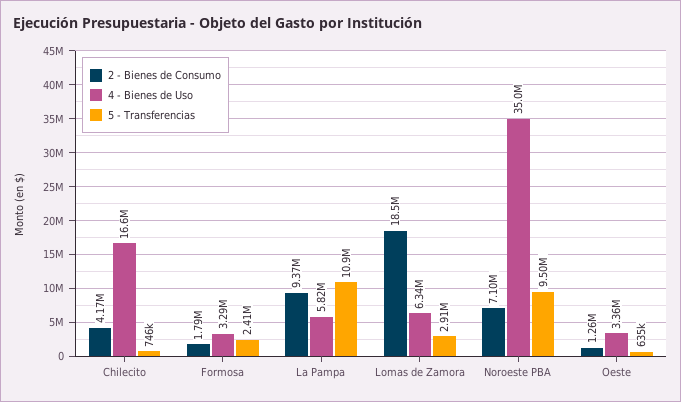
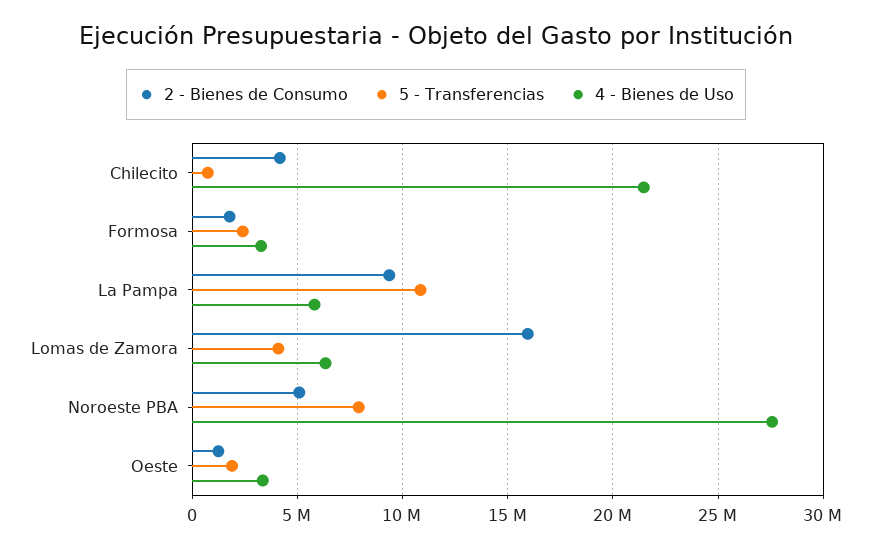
  {
    "2 - Bienes de Consumo": {
      "Chilecito": 4170000,
      "Formosa": 1790000,
      "La Pampa": 9370000,
-     "Lomas de Zamora": 18500000,
+     "Lomas de Zamora": 16000000,
-     "Noroeste PBA": 7100000,
+     "Noroeste PBA": 5000000,
      "Oeste": 1260000
    },
    "4 - Bienes de Uso": {
-     "Chilecito": 16600000,
+     "Chilecito": 21500000,
      "Formosa": 3290000,
      "La Pampa": 5820000,
      "Lomas de Zamora": 6340000,
-     "Noroeste PBA": 35000000,
+     "Noroeste PBA": 27500000,
      "Oeste": 3360000
    },
    "5 - Transferencias": {
      "Chilecito": 746000,
      "Formosa": 2410000,
      "La Pampa": 10900000,
-     "Lomas de Zamora": 2910000,
+     "Lomas de Zamora": 4000000,
-     "Noroeste PBA": 9500000,
+     "Noroeste PBA": 8000000,
-     "Oeste": 635000
+     "Oeste": 2000000
    }
  }

